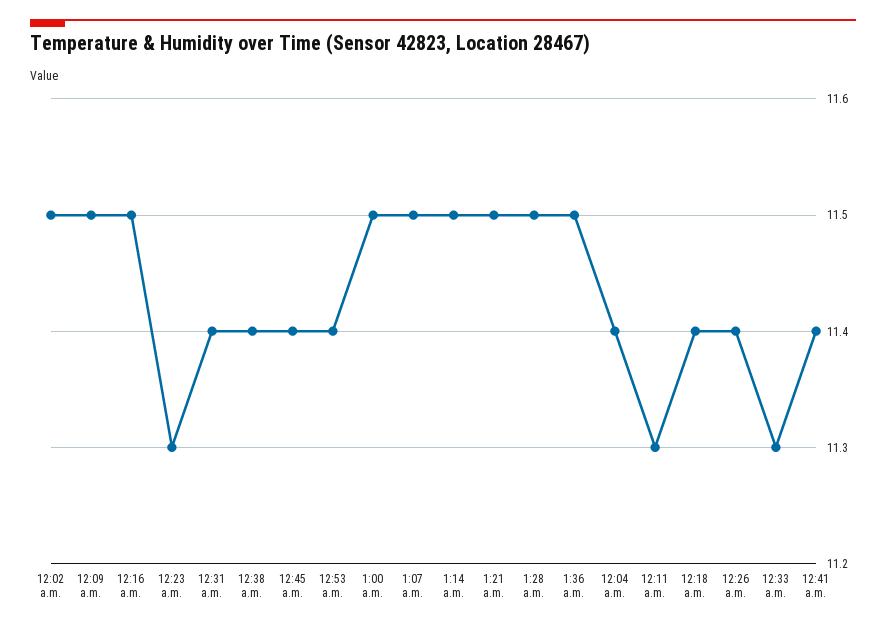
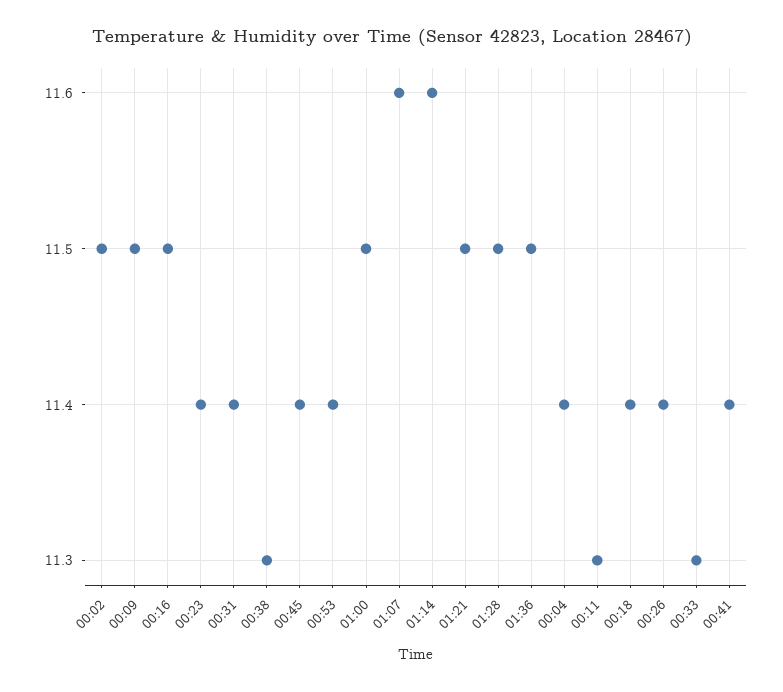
  {
    "12:02 a.m.": 11.5,
    "12:09 a.m.": 11.5,
    "12:16 a.m.": 11.5,
-   "12:23 a.m.": 11.3,
+   "12:23 a.m.": 11.4,
    "12:31 a.m.": 11.4,
-   "12:38 a.m.": 11.4,
+   "12:38 a.m.": 11.3,
    "12:45 a.m.": 11.4,
    "12:53 a.m.": 11.4,
    "1:00 a.m.": 11.5,
-   "1:07 a.m.": 11.5,
+   "1:07 a.m.": 11.6,
-   "1:14 a.m.": 11.5,
+   "1:14 a.m.": 11.6,
    "1:21 a.m.": 11.5,
    "1:28 a.m.": 11.5,
    "1:36 a.m.": 11.5,
    "12:04 a.m.": 11.4,
    "12:11 a.m.": 11.3,
    "12:18 a.m.": 11.4,
    "12:26 a.m.": 11.4,
    "12:33 a.m.": 11.3,
    "12:41 a.m.": 11.4
  }

